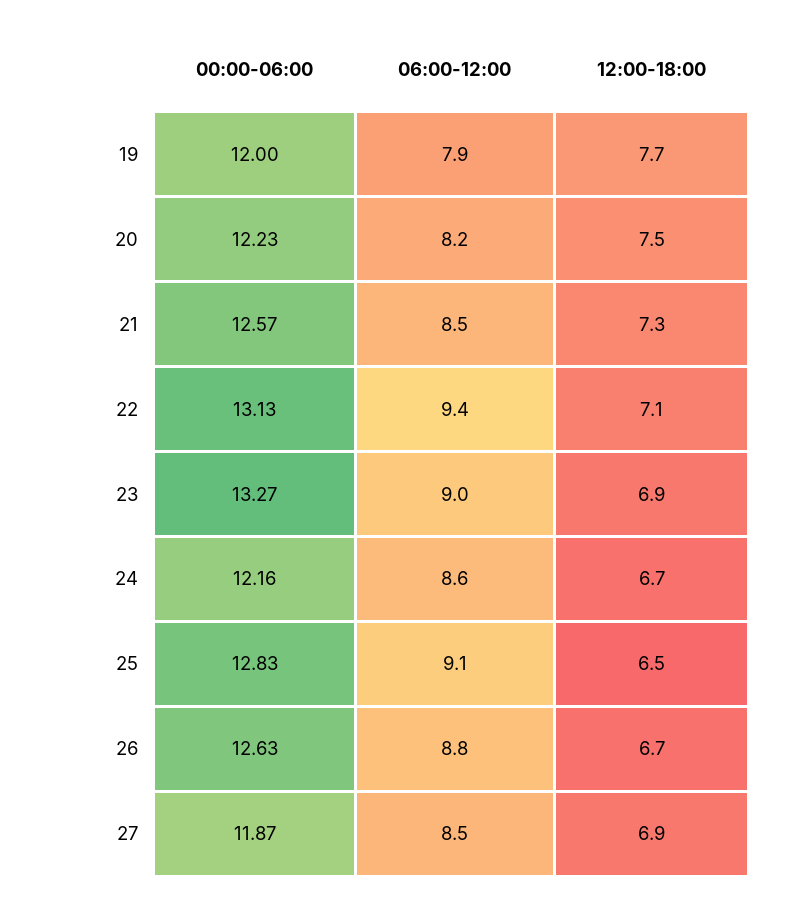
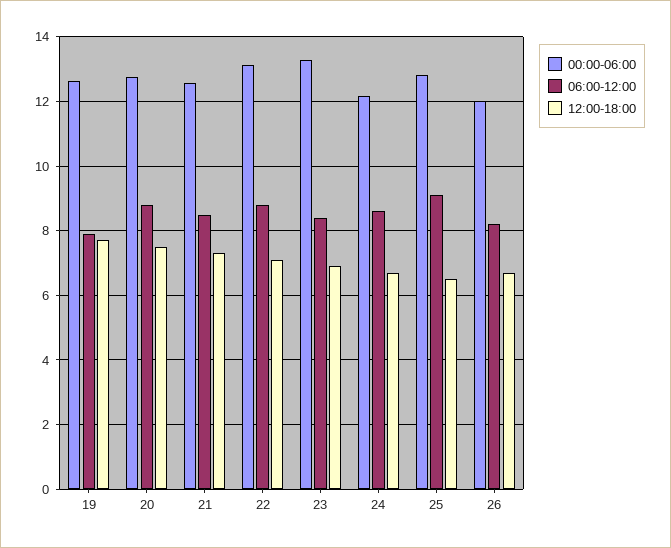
  {
    "00:00-06:00": {
-     "19": 12,
+     "19": 12.6,
-     "20": 12.23,
+     "20": 12.8,
      "21": 12.57,
      "22": 13.13,
      "23": 13.27,
      "24": 12.16,
      "25": 12.83,
-     "26": 12.63,
+     "26": 12
-     "27": 11.87
    },
    "06:00-12:00": {
      "19": 7.9,
-     "20": 8.2,
+     "20": 8.8,
      "21": 8.5,
-     "22": 9.4,
+     "22": 8.8,
-     "23": 9,
+     "23": 8.4,
      "24": 8.6,
      "25": 9.1,
-     "26": 8.8,
+     "26": 8.2
-     "27": 8.5
    },
    "12:00-18:00": {
      "19": 7.7,
      "20": 7.5,
      "21": 7.3,
      "22": 7.1,
      "23": 6.9,
      "24": 6.7,
      "25": 6.5,
-     "26": 6.7,
+     "26": 6.7
-     "27": 6.9
    }
  }

